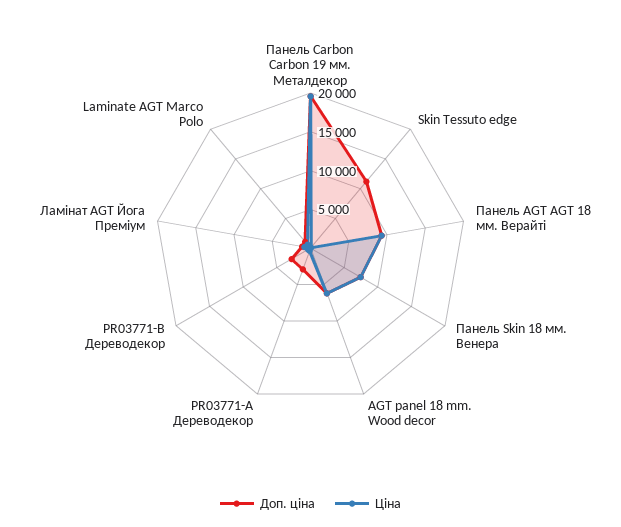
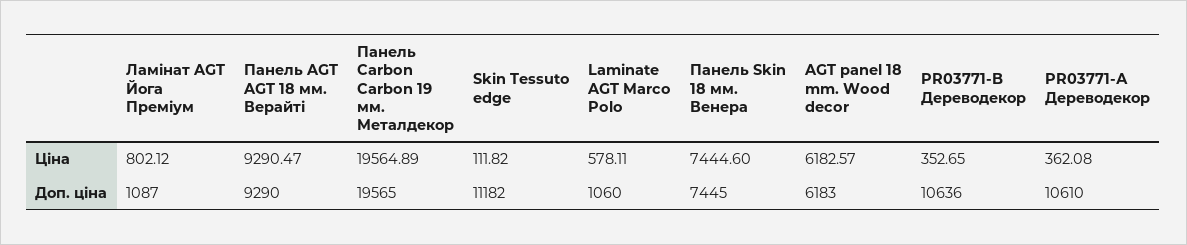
  {
    "Доп. ціна": {
      "Панель Carbon Carbon 19 мм. Металдекор": 19565,
      "Skin Tessuto edge": 11182,
      "Панель AGT AGT 18 мм. Верайті": 9290,
      "Панель Skin 18 мм. Венера": 7445,
      "AGT panel 18 mm. Wood decor": 6183,
-     "PR03771-А Дереводекор": 2500,
+     "PR03771-А Дереводекор": 10610,
-     "PR03771-B Дереводекор": 2500,
+     "PR03771-B Дереводекор": 10636,
      "Ламінат AGT Йога Преміум": 1087,
      "Laminate AGT Marco Polo": 1060
    },
    "Ціна": {
      "Панель Carbon Carbon 19 мм. Металдекор": 19564.89,
      "Skin Tessuto edge": 111.82,
      "Панель AGT AGT 18 мм. Верайті": 9290.47,
      "Панель Skin 18 мм. Венера": 7444.6,
      "AGT panel 18 mm. Wood decor": 6182.57,
      "PR03771-А Дереводекор": 362.08,
      "PR03771-B Дереводекор": 352.65,
      "Ламінат AGT Йога Преміум": 802.12,
      "Laminate AGT Marco Polo": 578.11
    }
  }

